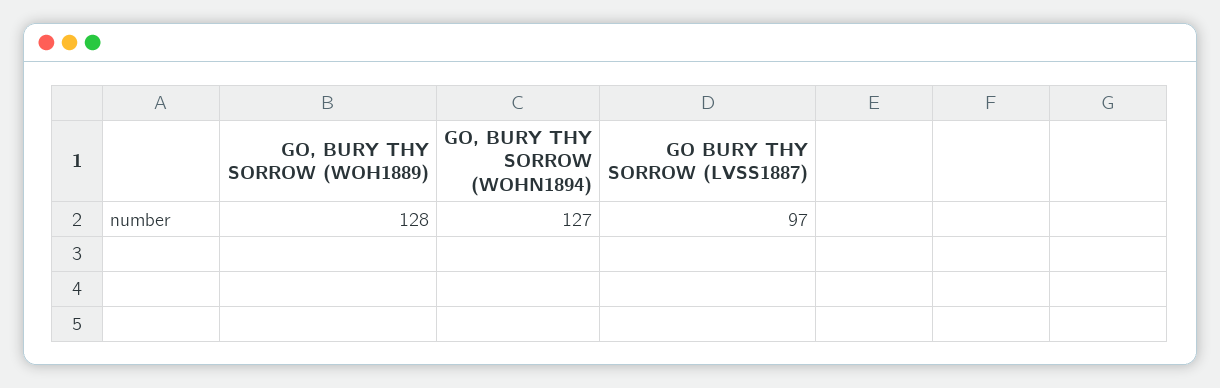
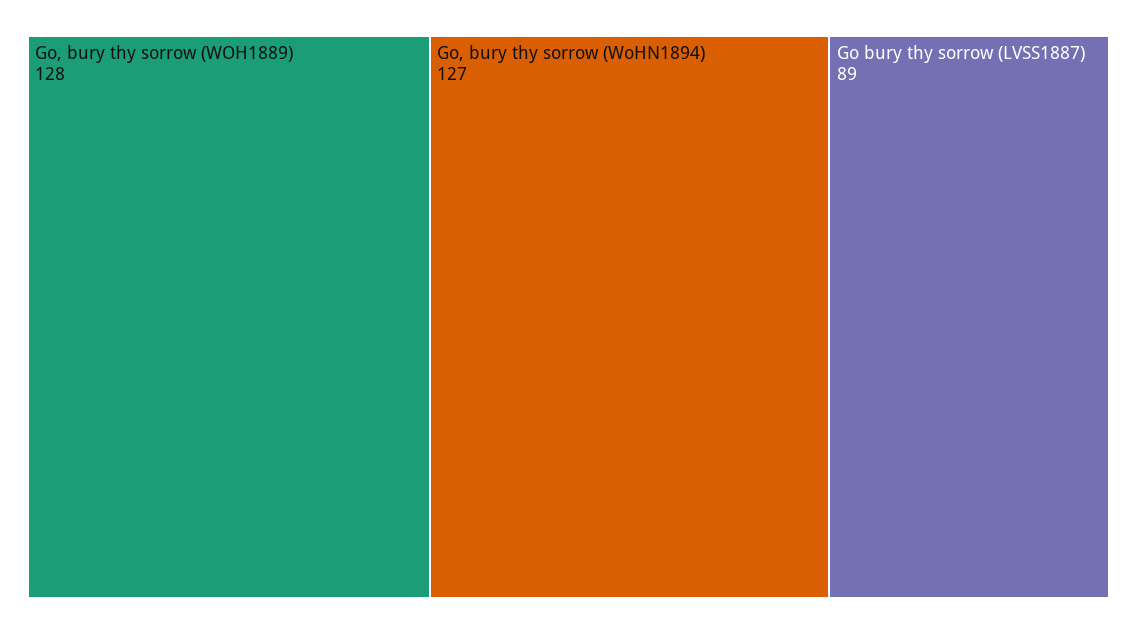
  {
    "GO, BURY THY SORROW (WOH1889)": 128,
    "GO, BURY THY SORROW (WOHN1894)": 127,
-   "GO BURY THY SORROW (LVSS1887)": 97
+   "GO BURY THY SORROW (LVSS1887)": 89
  }

